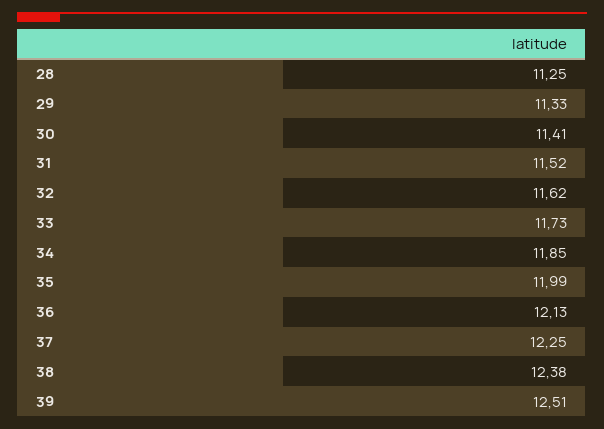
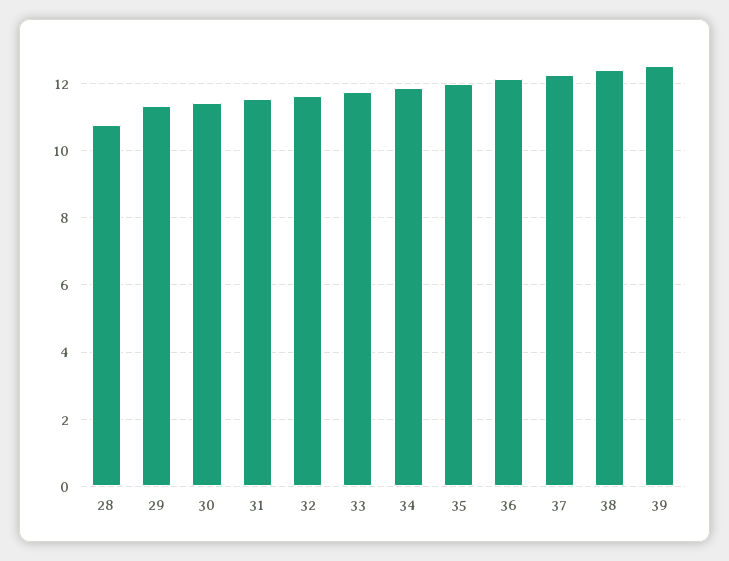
  {
-   "28": 11.25,
+   "28": 10.8,
    "29": 11.33,
    "30": 11.41,
    "31": 11.52,
    "32": 11.62,
    "33": 11.73,
    "34": 11.85,
    "35": 11.99,
    "36": 12.13,
    "37": 12.25,
    "38": 12.38,
    "39": 12.51
  }

